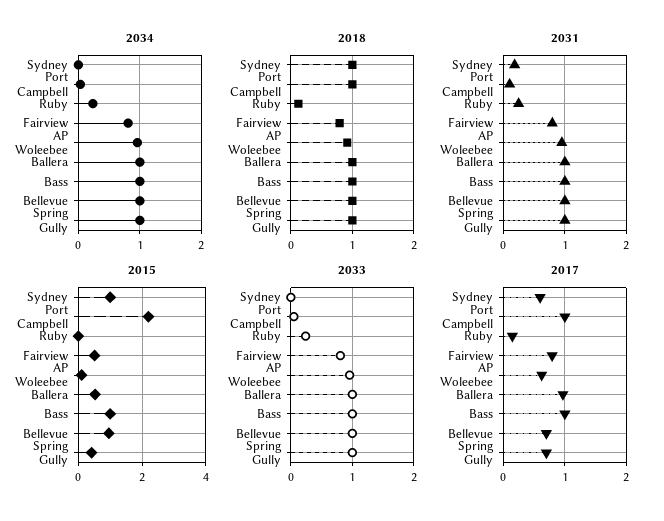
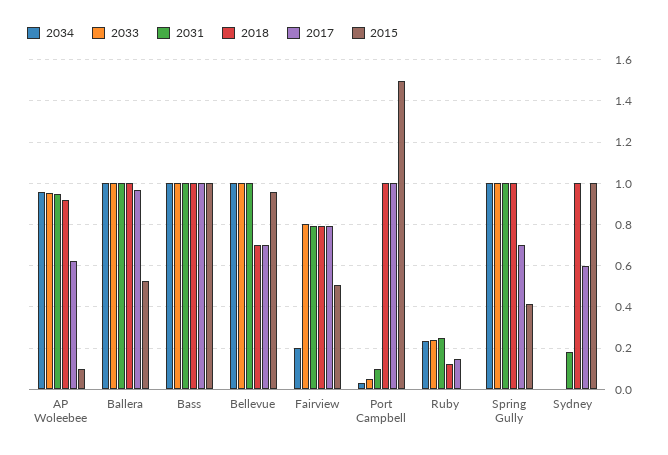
  {
    "2034": {
      "Sydney": 0,
      "Port Campbell": 0.05,
      "Ruby": 0.25,
-     "Fairview": 0.8,
+     "Fairview": 0.2,
      "AP Woleebee": 0.95,
      "Ballera": 1,
      "Bass": 1,
      "Bellevue": 1,
      "Spring Gully": 1
    },
    "2018": {
      "Sydney": 1,
      "Port Campbell": 1,
      "Ruby": 0.1,
      "Fairview": 0.8,
      "AP Woleebee": 0.9,
      "Ballera": 1,
      "Bass": 1,
-     "Bellevue": 1,
+     "Bellevue": 0.7,
      "Spring Gully": 1
    },
    "2031": {
      "Sydney": 0.2,
      "Port Campbell": 0.1,
      "Ruby": 0.25,
      "Fairview": 0.8,
      "AP Woleebee": 0.95,
      "Ballera": 1,
      "Bass": 1,
      "Bellevue": 1,
      "Spring Gully": 1
    },
    "2015": {
      "Sydney": 1,
-     "Port Campbell": 2.2,
+     "Port Campbell": 1.5,
      "Ruby": 0,
      "Fairview": 0.5,
      "AP Woleebee": 0.1,
      "Ballera": 0.55,
      "Bass": 1,
      "Bellevue": 0.95,
      "Spring Gully": 0.4
    },
    "2033": {
      "Sydney": 0,
      "Port Campbell": 0.05,
      "Ruby": 0.25,
      "Fairview": 0.8,
      "AP Woleebee": 0.95,
      "Ballera": 1,
      "Bass": 1,
      "Bellevue": 1,
      "Spring Gully": 1
    },
    "2017": {
      "Sydney": 0.6,
      "Port Campbell": 1,
      "Ruby": 0.15,
      "Fairview": 0.8,
      "AP Woleebee": 0.6,
      "Ballera": 0.95,
      "Bass": 1,
      "Bellevue": 0.7,
      "Spring Gully": 0.7
    }
  }

